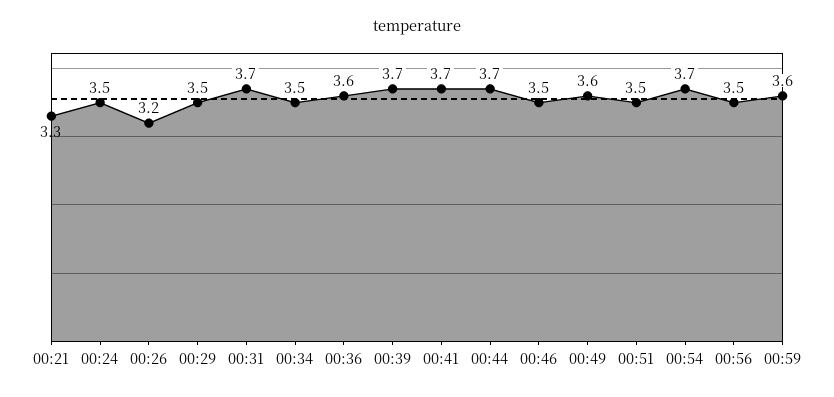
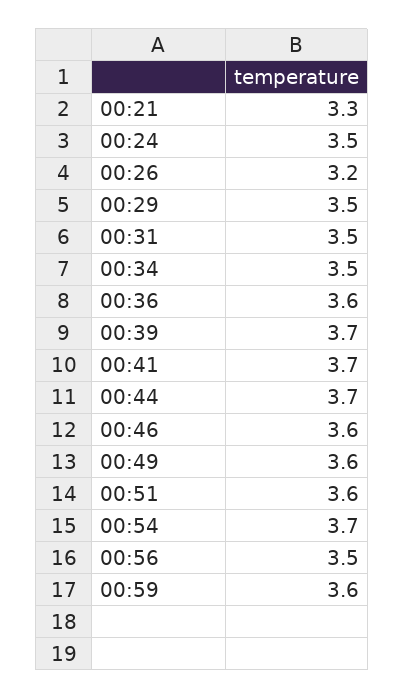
  {
    "00:21": 3.3,
    "00:24": 3.5,
    "00:26": 3.2,
    "00:29": 3.5,
-   "00:31": 3.7,
+   "00:31": 3.5,
    "00:34": 3.5,
    "00:36": 3.6,
    "00:39": 3.7,
    "00:41": 3.7,
    "00:44": 3.7,
-   "00:46": 3.5,
+   "00:46": 3.6,
    "00:49": 3.6,
-   "00:51": 3.5,
+   "00:51": 3.6,
    "00:54": 3.7,
    "00:56": 3.5,
    "00:59": 3.6
  }

